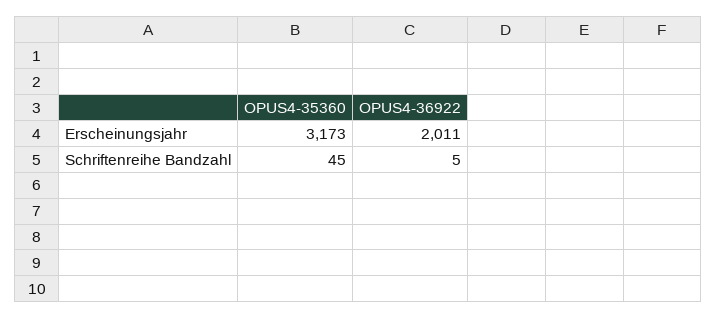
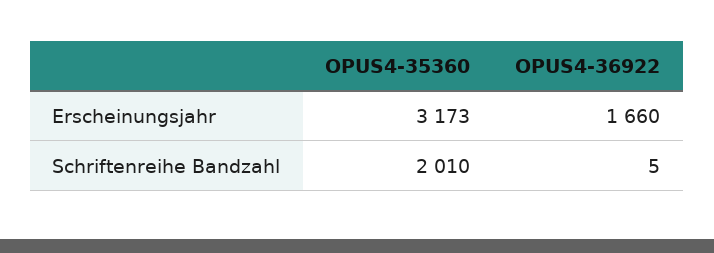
  {
    "OPUS4-35360": {
      "Erscheinungsjahr": 3173,
-     "Schriftenreihe Bandzahl": 45
+     "Schriftenreihe Bandzahl": 2010
    },
    "OPUS4-36922": {
-     "Erscheinungsjahr": 2011,
+     "Erscheinungsjahr": 1660,
      "Schriftenreihe Bandzahl": 5
    }
  }

